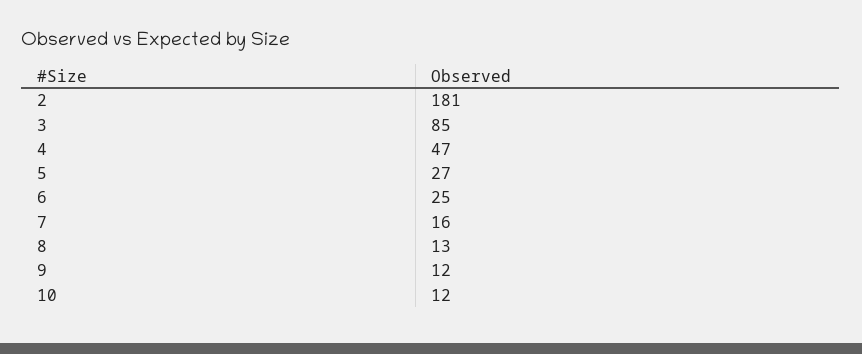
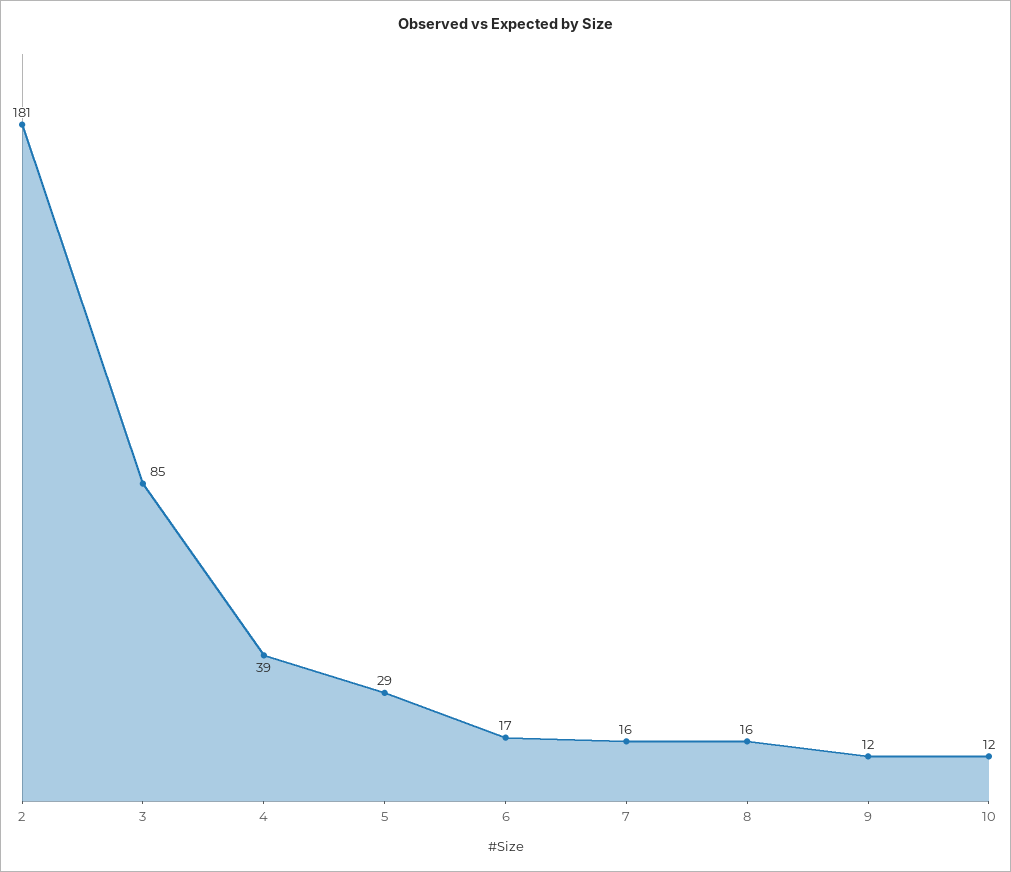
  {
    "2": 181,
    "3": 85,
-   "4": 47,
+   "4": 39,
-   "5": 27,
+   "5": 29,
-   "6": 25,
+   "6": 17,
    "7": 16,
-   "8": 13,
+   "8": 16,
    "9": 12,
    "10": 12
  }

